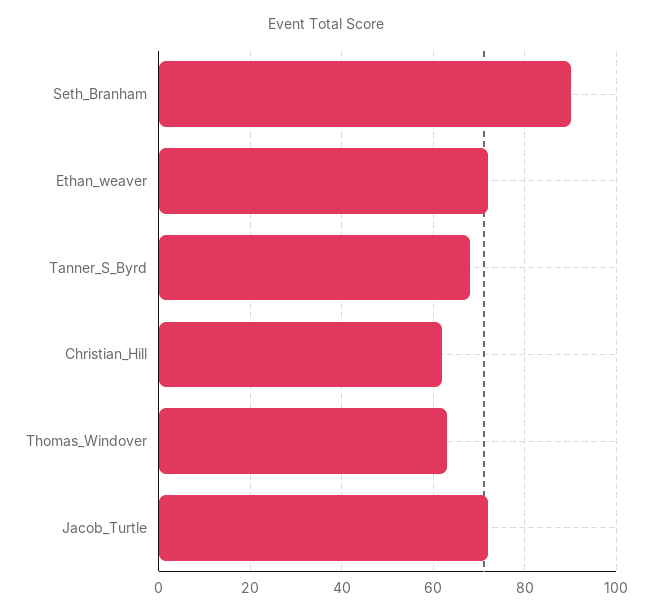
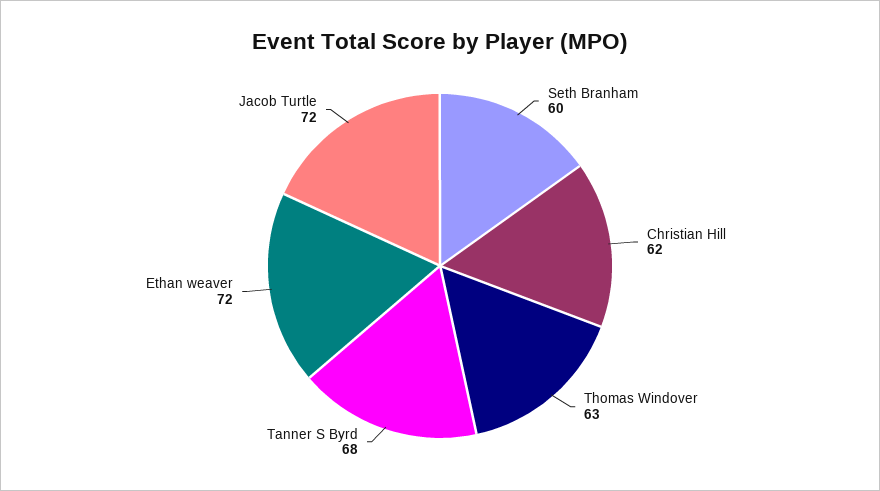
  {
-   "Seth_Branham": 90,
+   "Seth_Branham": 60,
    "Ethan_weaver": 72,
    "Tanner_S_Byrd": 68,
    "Christian_Hill": 62,
    "Thomas_Windover": 63,
    "Jacob_Turtle": 72
  }

